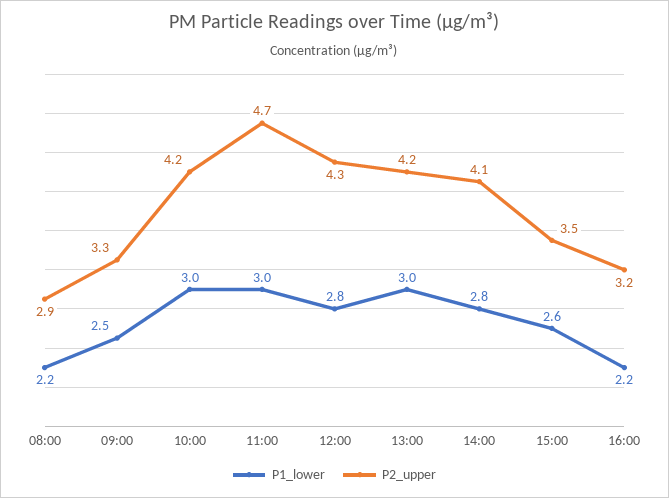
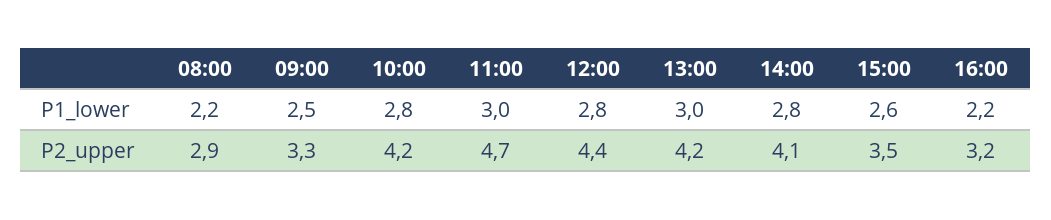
  {
    "P1_lower": {
      "08:00": 2.2,
      "09:00": 2.5,
-     "10:00": 3,
+     "10:00": 2.8,
      "11:00": 3,
      "12:00": 2.8,
      "13:00": 3,
      "14:00": 2.8,
      "15:00": 2.6,
      "16:00": 2.2
    },
    "P2_upper": {
      "08:00": 2.9,
      "09:00": 3.3,
      "10:00": 4.2,
      "11:00": 4.7,
-     "12:00": 4.3,
+     "12:00": 4.4,
      "13:00": 4.2,
      "14:00": 4.1,
      "15:00": 3.5,
      "16:00": 3.2
    }
  }

